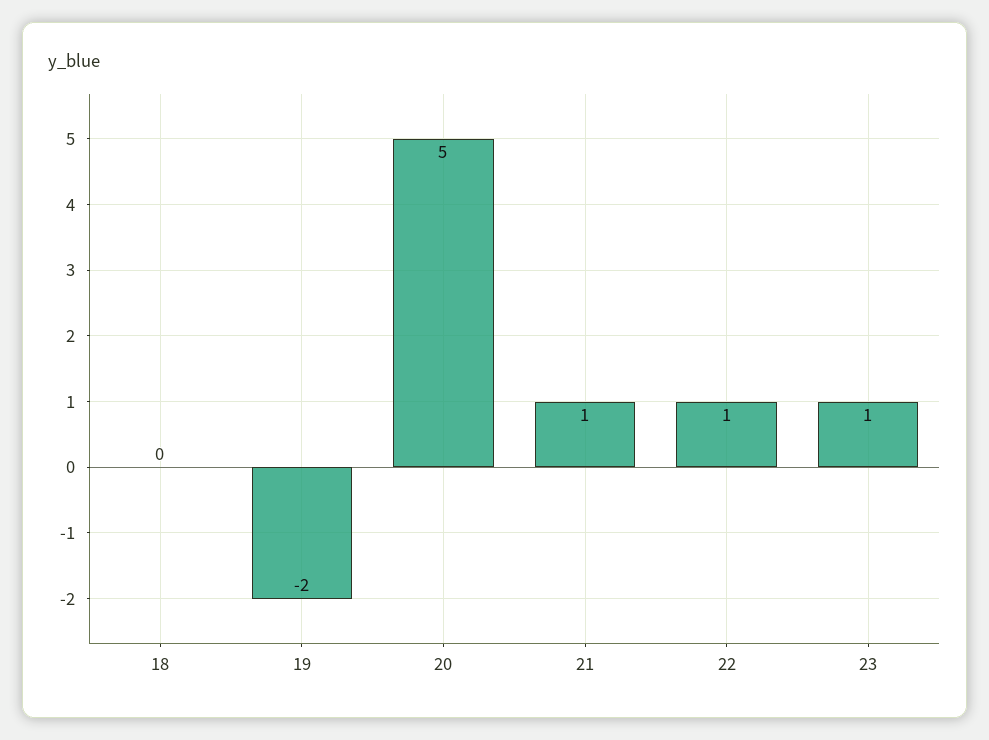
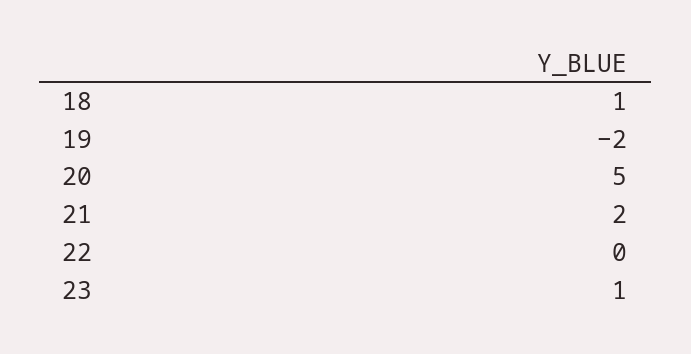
  {
-   "18": 0,
+   "18": 1,
    "19": -2,
    "20": 5,
-   "21": 1,
+   "21": 2,
-   "22": 1,
+   "22": 0,
    "23": 1
  }

